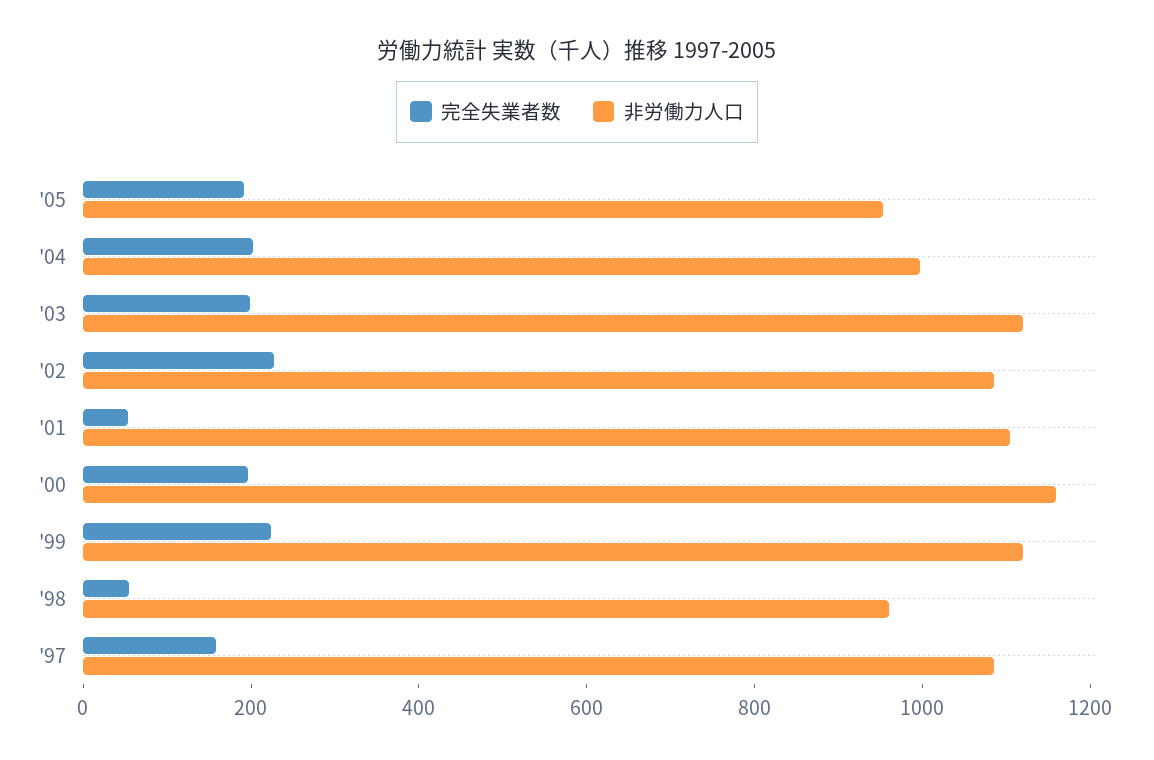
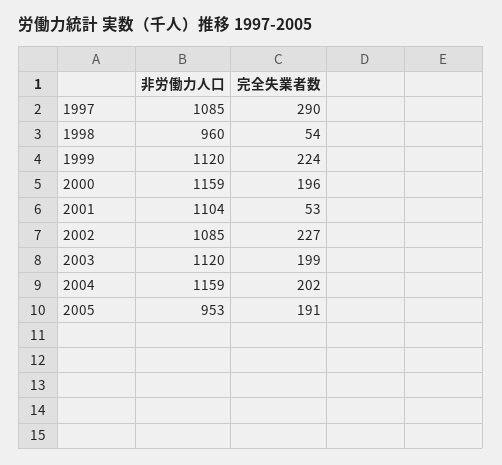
  {
    "完全失業者数": {
      "'05": 191,
      "'04": 202,
      "'03": 199,
      "'02": 227,
      "'01": 53,
      "'00": 196,
      "'99": 224,
      "'98": 54,
-     "'97": 150
+     "'97": 290
    },
    "非労働力人口": {
      "'05": 953,
-     "'04": 1000,
+     "'04": 1159,
      "'03": 1120,
      "'02": 1085,
      "'01": 1104,
      "'00": 1159,
      "'99": 1120,
      "'98": 960,
      "'97": 1085
    }
  }

